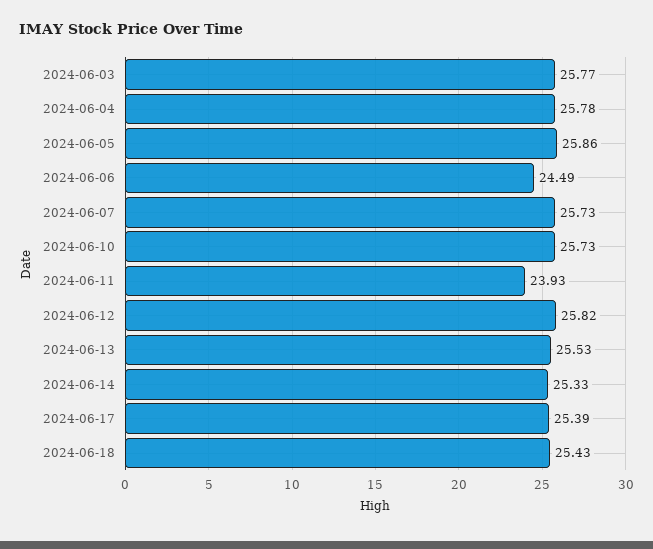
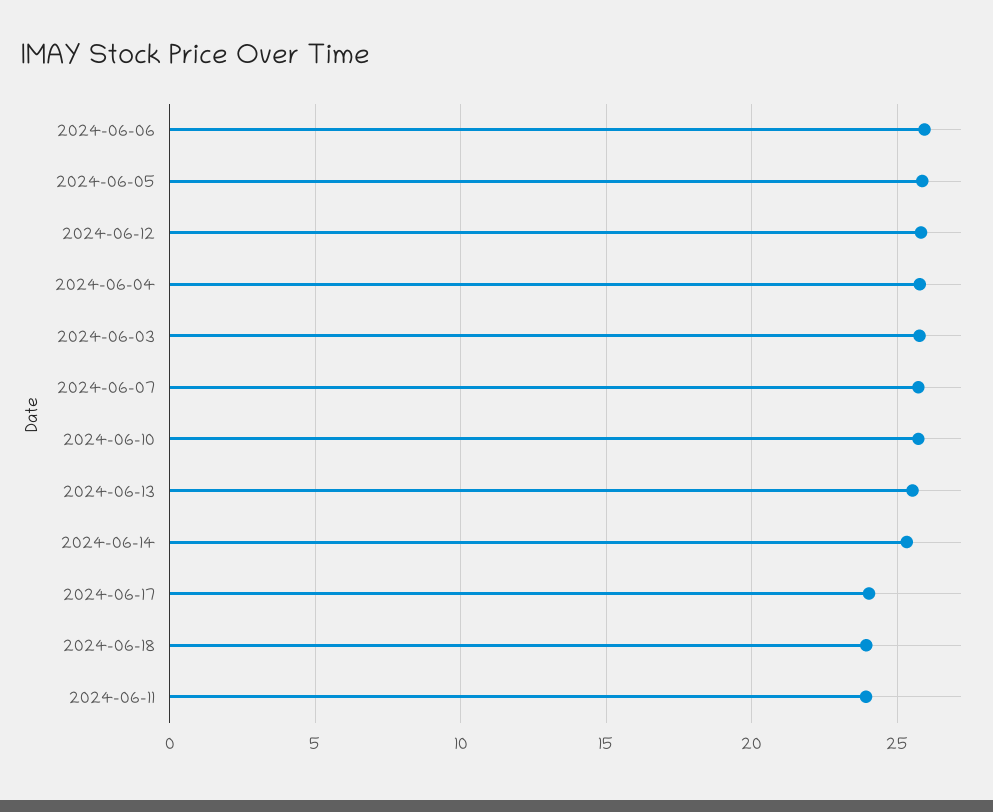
  {
    "2024-06-03": 25.77,
    "2024-06-04": 25.78,
    "2024-06-05": 25.86,
-   "2024-06-06": 24.49,
+   "2024-06-06": 26,
    "2024-06-07": 25.73,
    "2024-06-10": 25.73,
    "2024-06-11": 23.93,
    "2024-06-12": 25.82,
    "2024-06-13": 25.53,
    "2024-06-14": 25.33,
-   "2024-06-17": 25.39,
+   "2024-06-17": 24,
-   "2024-06-18": 25.43
+   "2024-06-18": 24
  }

